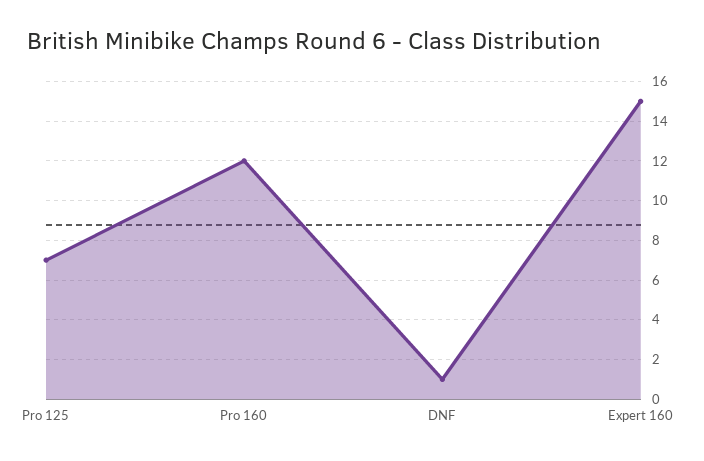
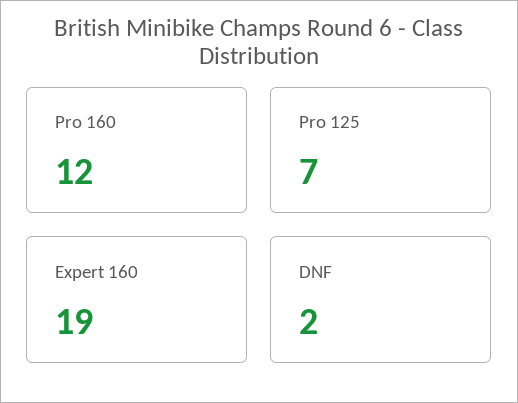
  {
    "Pro 125": 7,
    "Pro 160": 12,
-   "DNF": 1,
+   "DNF": 2,
-   "Expert 160": 15
+   "Expert 160": 19
  }

